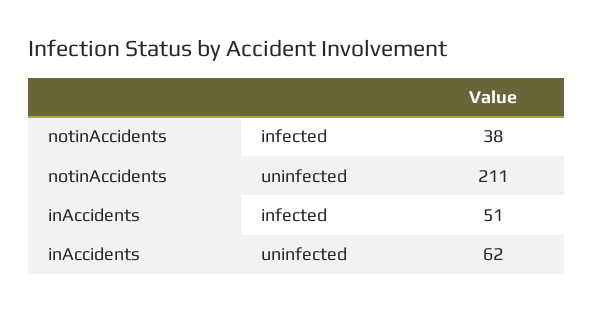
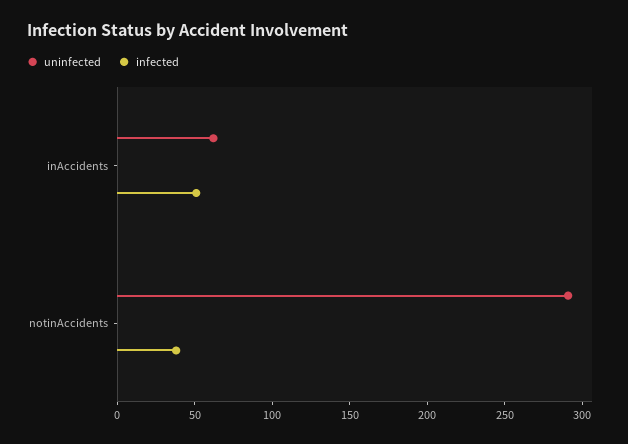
  {
    "infected": {
      "notinAccidents": 38,
      "inAccidents": 51
    },
    "uninfected": {
-     "notinAccidents": 211,
+     "notinAccidents": 290,
      "inAccidents": 62
    }
  }

